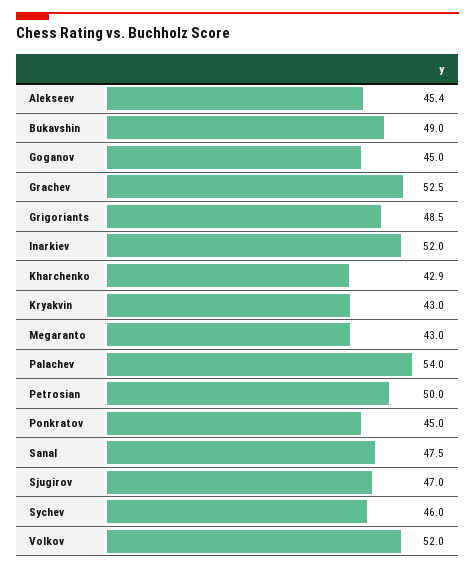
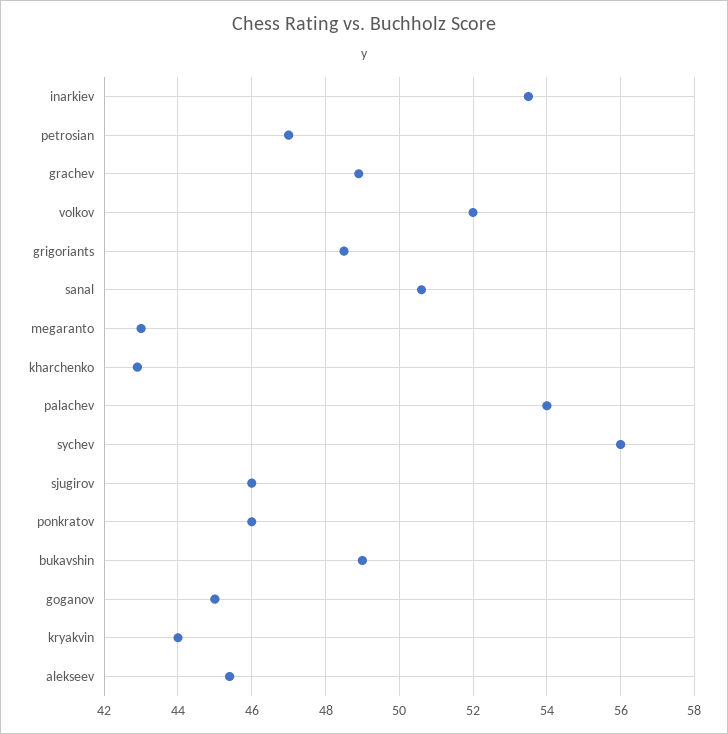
  {
    "Alekseev": 45.4,
    "Bukavshin": 49,
    "Goganov": 45,
-   "Grachev": 52.5,
+   "Grachev": 49,
    "Grigoriants": 48.5,
-   "Inarkiev": 52,
+   "Inarkiev": 53.5,
    "Kharchenko": 42.9,
-   "Kryakvin": 43,
+   "Kryakvin": 44,
    "Megaranto": 43,
    "Palachev": 54,
-   "Petrosian": 50,
+   "Petrosian": 47,
-   "Ponkratov": 45,
+   "Ponkratov": 46,
-   "Sanal": 47.5,
+   "Sanal": 50.5,
-   "Sjugirov": 47,
+   "Sjugirov": 46,
-   "Sychev": 46,
+   "Sychev": 56,
    "Volkov": 52
  }

